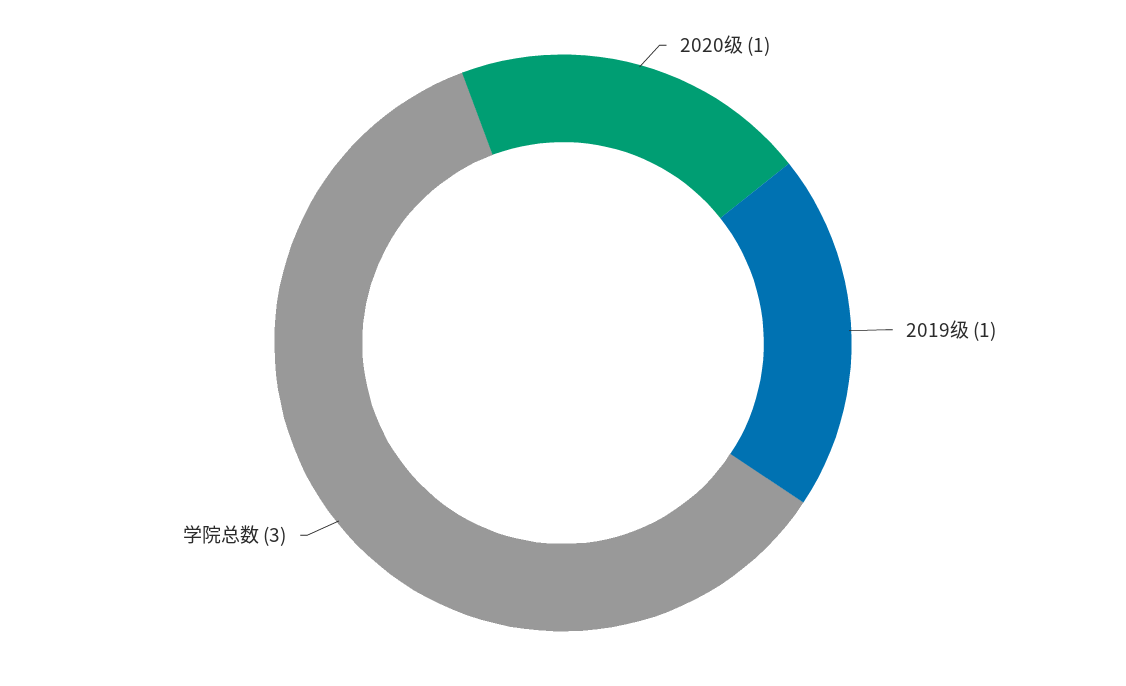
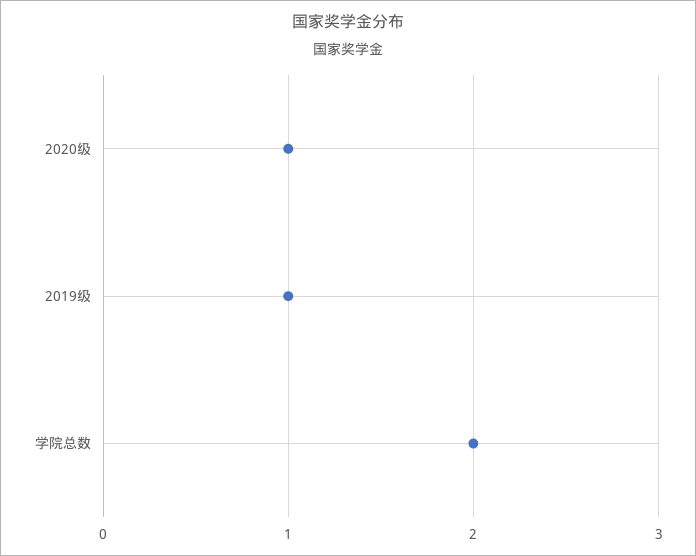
  {
    "2020级": 1,
    "2019级": 1,
-   "学院总数": 3
+   "学院总数": 2
  }

